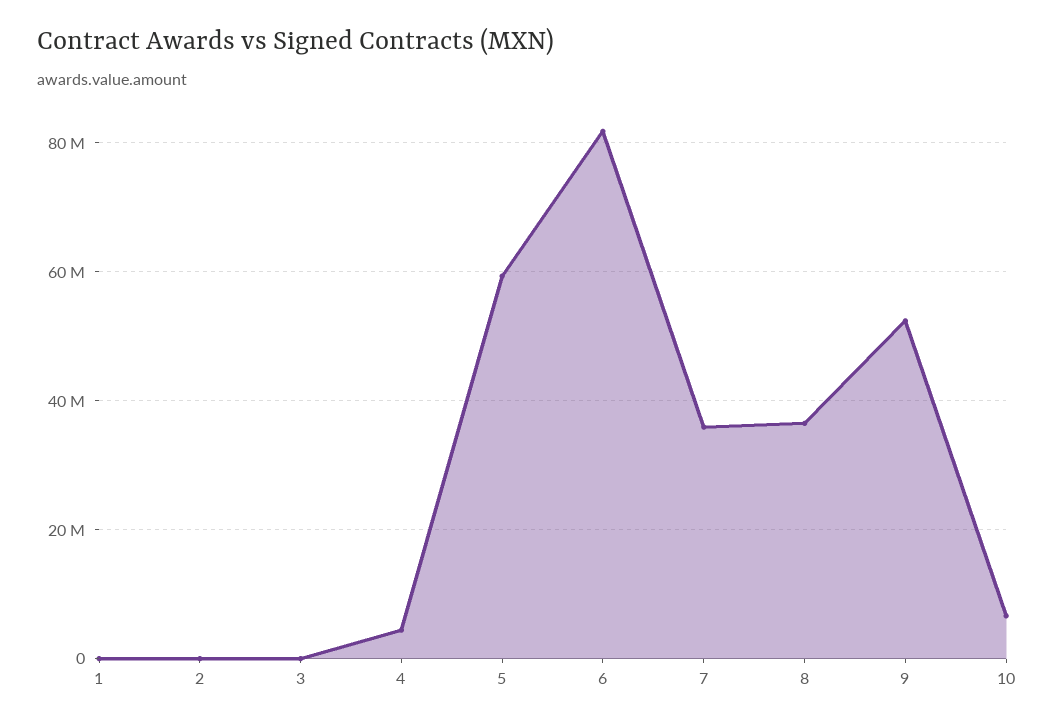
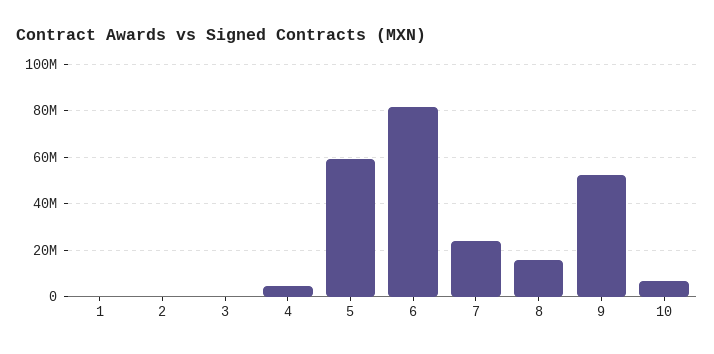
  {
    "1": 0,
    "2": 0,
    "3": 0,
    "4": 4000000,
    "5": 60000000,
    "6": 82000000,
-   "7": 36000000,
+   "7": 25000000,
-   "8": 36000000,
+   "8": 15000000,
    "9": 52000000,
    "10": 6000000
  }

